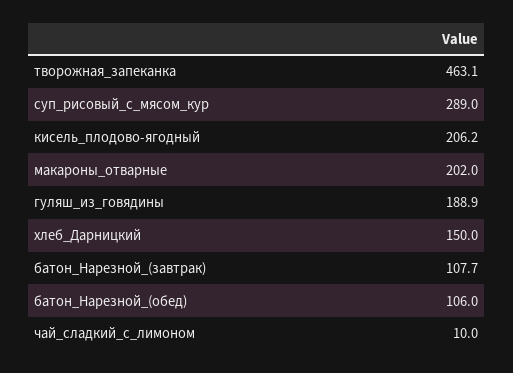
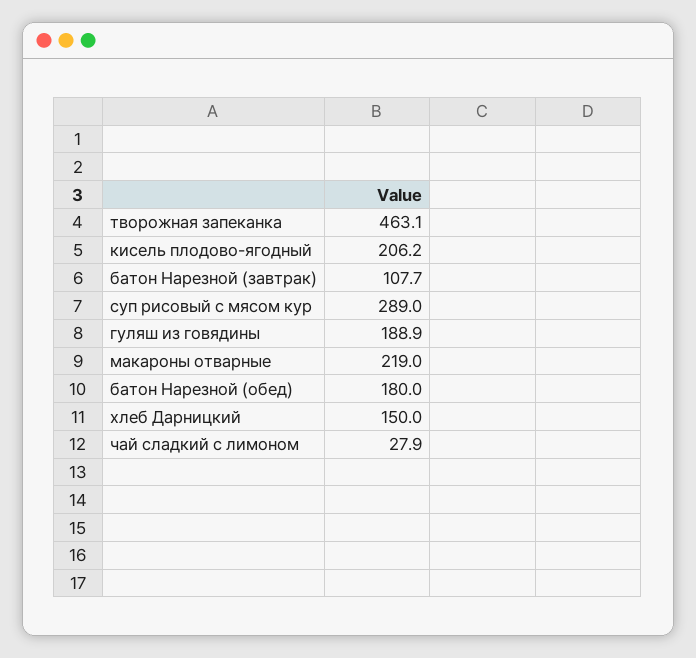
  {
    "творожная_запеканка": 463.1,
    "суп_рисовый_с_мясом_кур": 289,
    "кисель_плодово-ягодный": 206.2,
-   "макароны_отварные": 202,
+   "макароны_отварные": 219,
    "гуляш_из_говядины": 188.9,
    "хлеб_Дарницкий": 150,
    "батон_Нарезной_(завтрак)": 107.7,
-   "батон_Нарезной_(обед)": 106,
+   "батон_Нарезной_(обед)": 180,
-   "чай_сладкий_с_лимоном": 10
+   "чай_сладкий_с_лимоном": 27.9
  }

